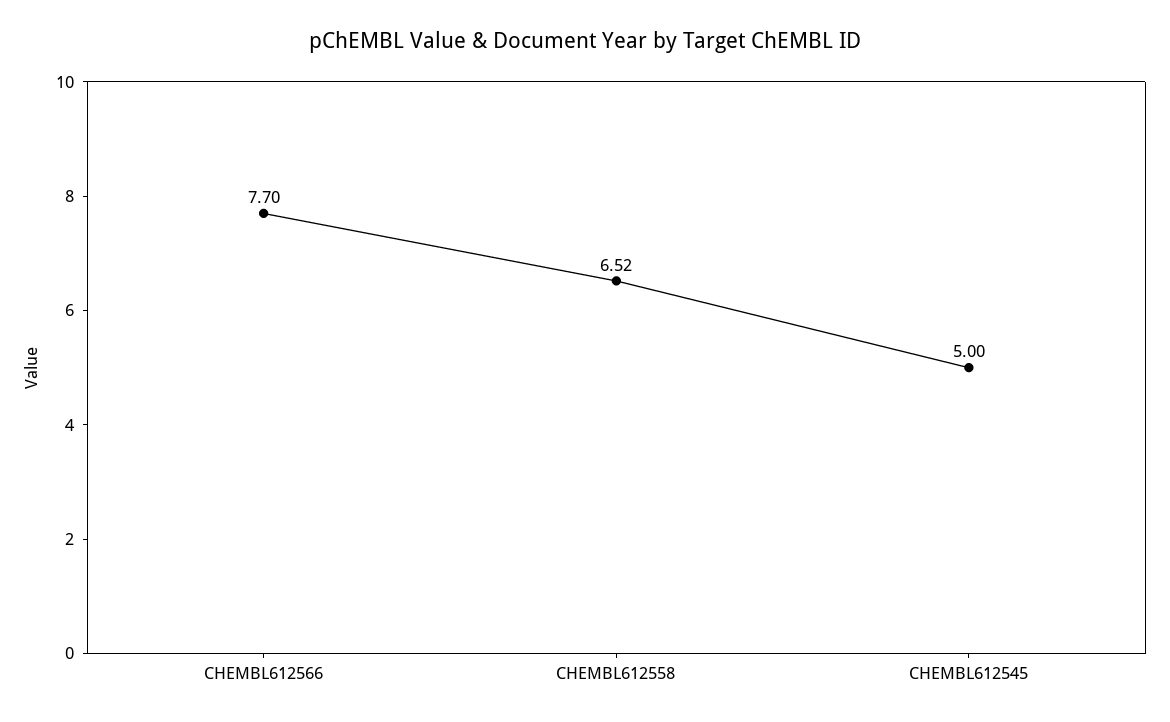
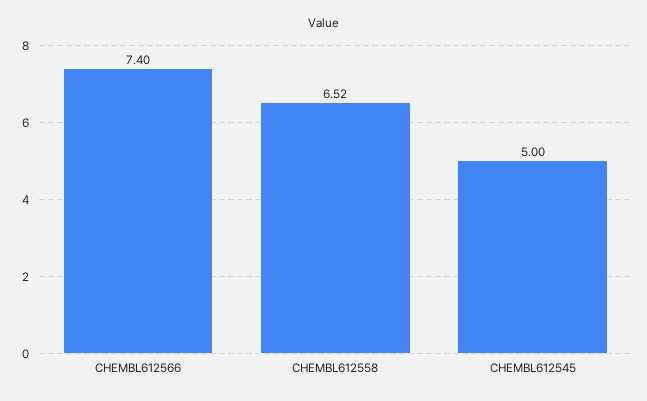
  {
-   "CHEMBL612566": 7.7,
+   "CHEMBL612566": 7.4,
    "CHEMBL612558": 6.52,
    "CHEMBL612545": 5
  }

